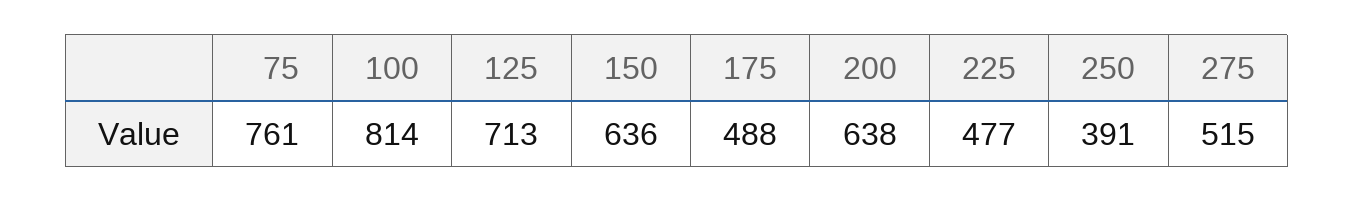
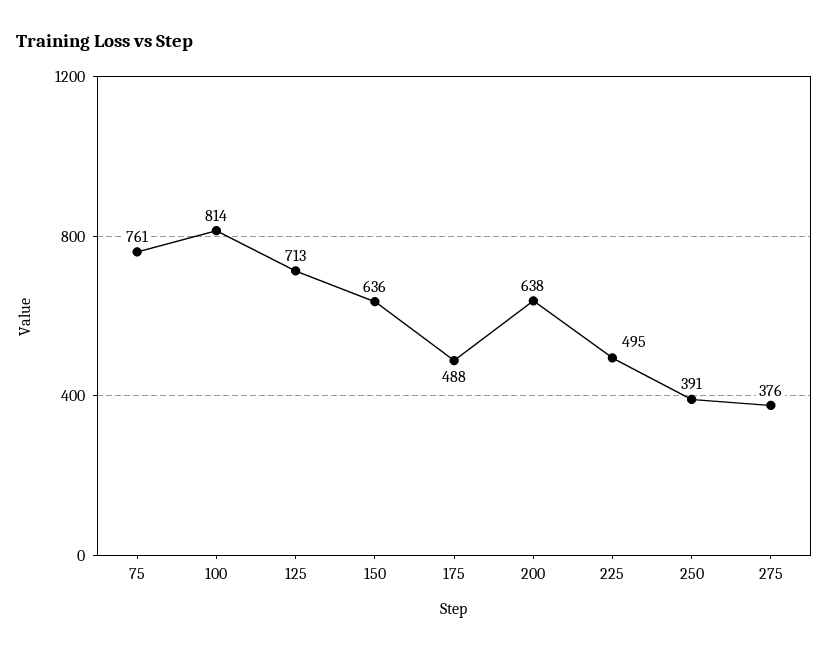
  {
    "75": 761,
    "100": 814,
    "125": 713,
    "150": 636,
    "175": 488,
    "200": 638,
-   "225": 477,
+   "225": 495,
    "250": 391,
-   "275": 515
+   "275": 376
  }

